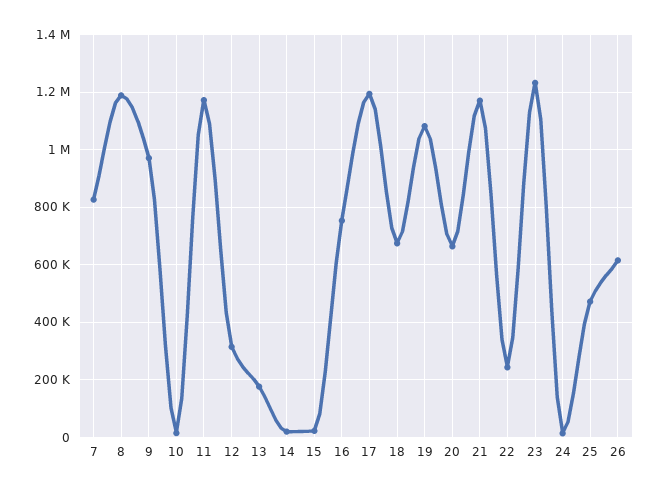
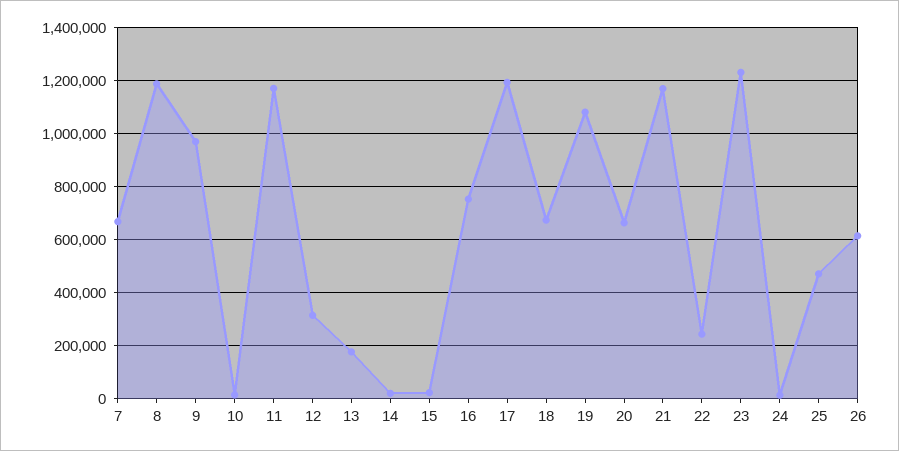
  {
-   "7": 825000,
+   "7": 675000,
    "8": 1200000,
    "9": 975000,
    "10": 25000,
    "11": 1175000,
    "12": 325000,
    "13": 175000,
    "14": 25000,
    "15": 25000,
    "16": 750000,
    "17": 1200000,
    "18": 675000,
    "19": 1075000,
    "20": 675000,
    "21": 1175000,
    "22": 250000,
    "23": 1225000,
    "24": 25000,
    "25": 475000,
    "26": 625000
  }

